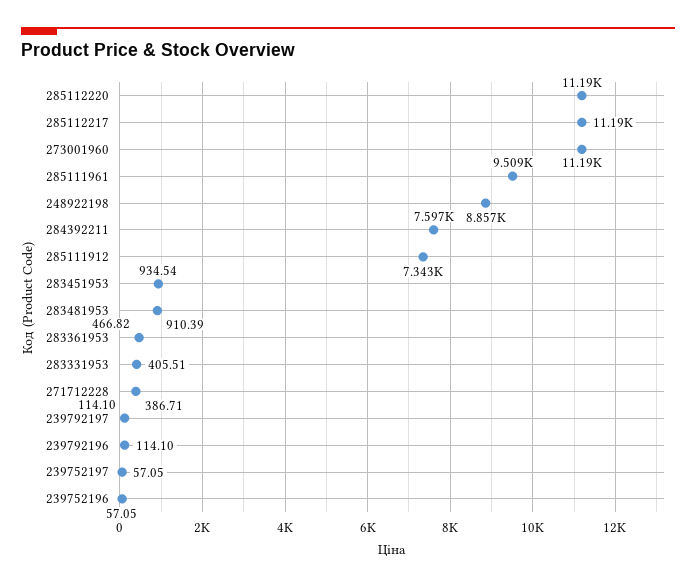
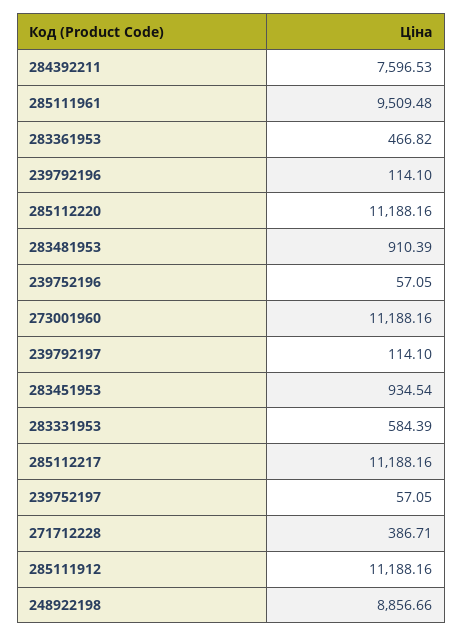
  {
    "285112220": 11188.16,
    "285112217": 11188.16,
    "273001960": 11188.16,
    "285111961": 9509.48,
    "248922198": 8856.66,
    "284392211": 7596.53,
-   "285111912": 7343,
+   "285111912": 11188.16,
    "283451953": 934.54,
    "283481953": 910.39,
    "283361953": 466.82,
-   "283331953": 405.51,
+   "283331953": 584.39,
    "271712228": 386.71,
    "239792197": 114.1,
    "239792196": 114.1,
    "239752197": 57.05,
    "239752196": 57.05
  }

